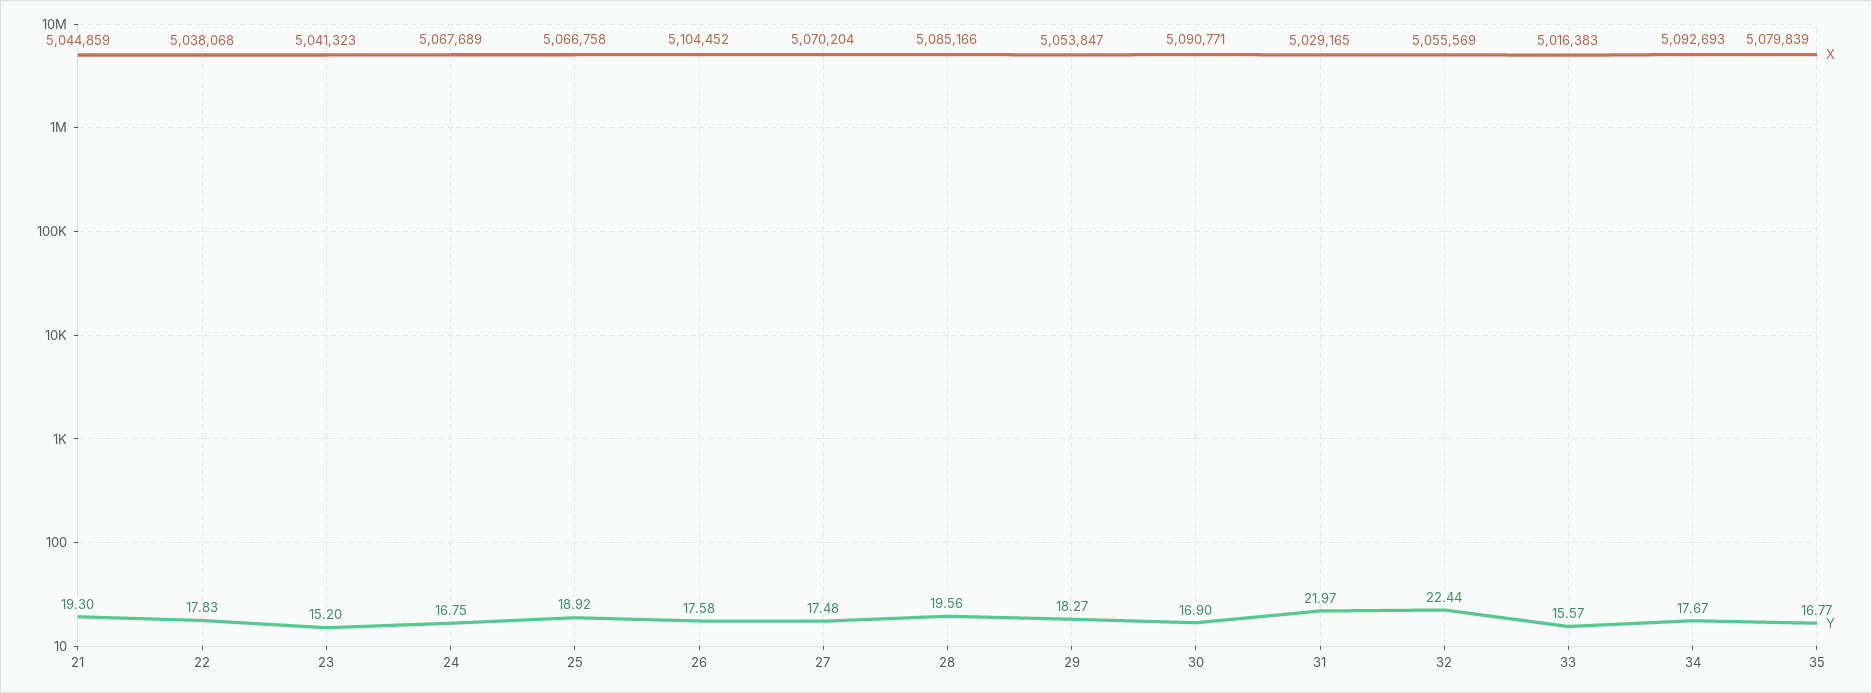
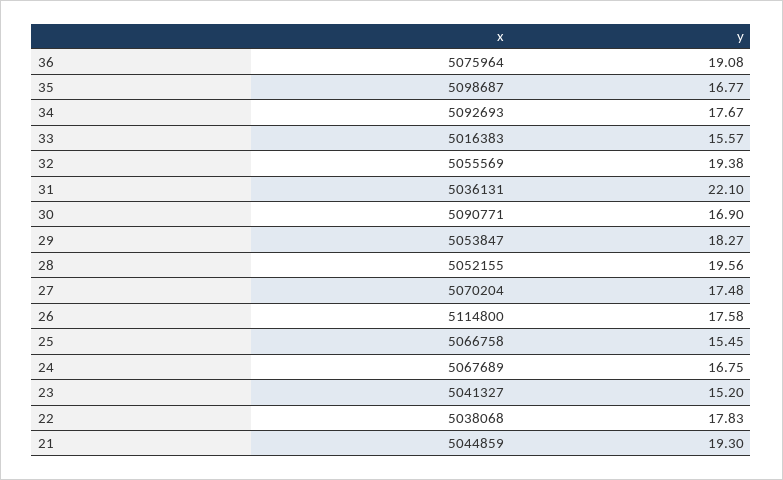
  {
    "X": {
      "21": 5044859,
      "22": 5038068,
-     "23": 5041323,
+     "23": 5041327,
      "24": 5067689,
      "25": 5066758,
-     "26": 5104452,
+     "26": 5114800,
      "27": 5070204,
-     "28": 5085166,
+     "28": 5052155,
      "29": 5053847,
      "30": 5090771,
-     "31": 5029165,
+     "31": 5036131,
      "32": 5055569,
      "33": 5016383,
      "34": 5092693,
-     "35": 5079839
+     "35": 5098687,
+     "36": 5075964
    },
    "Y": {
      "21": 19.3,
      "22": 17.83,
      "23": 15.2,
      "24": 16.75,
-     "25": 18.92,
+     "25": 15.45,
      "26": 17.58,
      "27": 17.48,
      "28": 19.56,
      "29": 18.27,
      "30": 16.9,
-     "31": 21.97,
+     "31": 22.1,
-     "32": 22.44,
+     "32": 19.38,
      "33": 15.57,
      "34": 17.67,
-     "35": 16.77
+     "35": 16.77,
+     "36": 19.08
    }
  }

